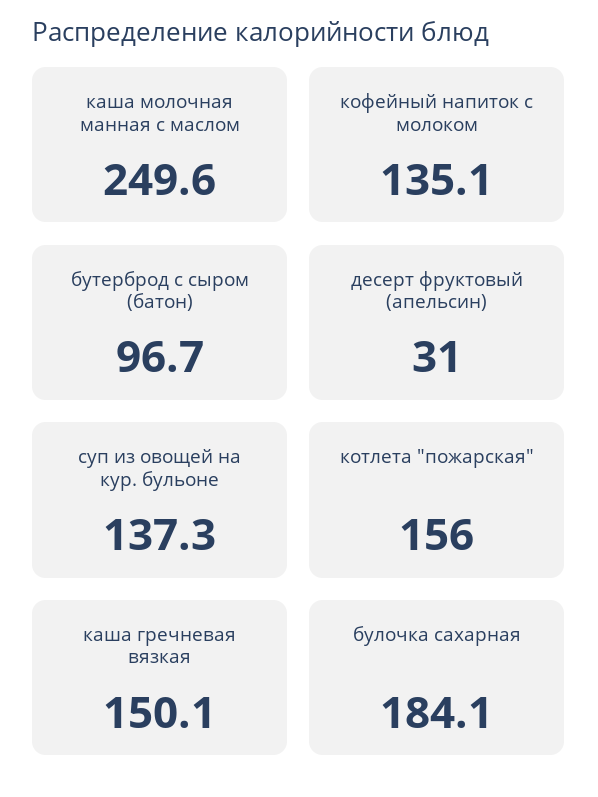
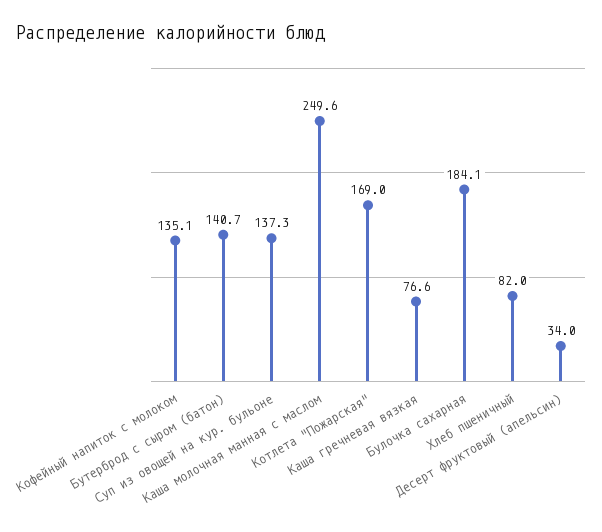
  {
    "каша молочная манная с маслом": 249.6,
    "кофейный напиток с молоком": 135.1,
-   "бутерброд с сыром (батон)": 96.7,
+   "бутерброд с сыром (батон)": 140.7,
-   "десерт фруктовый (апельсин)": 31,
+   "десерт фруктовый (апельсин)": 34,
    "суп из овощей на кур. бульоне": 137.3,
-   "котлета \"пожарская\"": 156,
+   "котлета \"пожарская\"": 169,
-   "каша гречневая вязкая": 150.1,
+   "каша гречневая вязкая": 76.6,
-   "булочка сахарная": 184.1
+   "булочка сахарная": 184.1,
+   "Хлеб пшеничный": 82
  }

